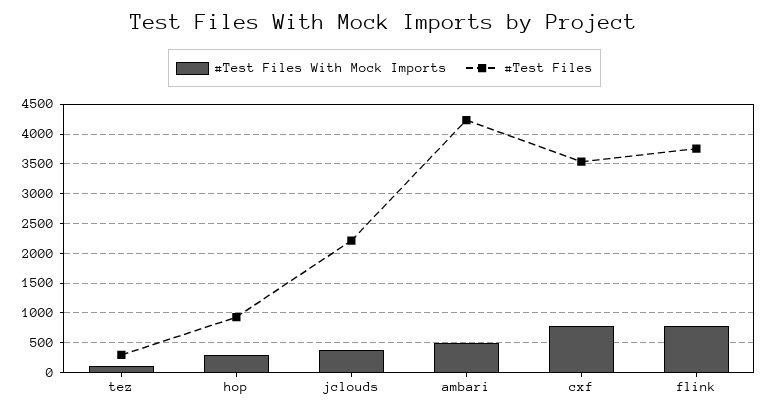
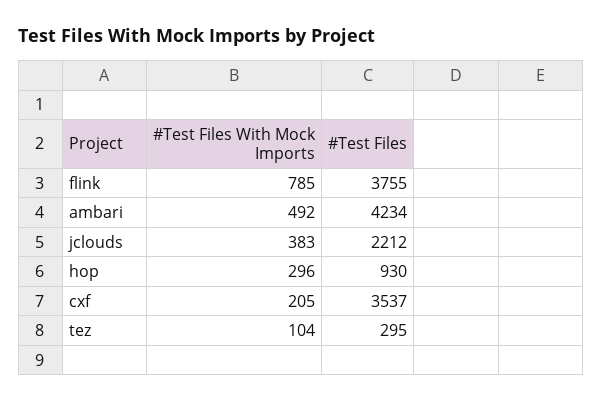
  {
    "#Test Files With Mock Imports": {
      "tez": 104,
      "hop": 296,
      "jclouds": 383,
      "ambari": 492,
-     "cxf": 750,
+     "cxf": 205,
      "flink": 785
    },
    "#Test Files": {
      "tez": 295,
      "hop": 930,
      "jclouds": 2212,
      "ambari": 4234,
      "cxf": 3537,
      "flink": 3755
    }
  }

